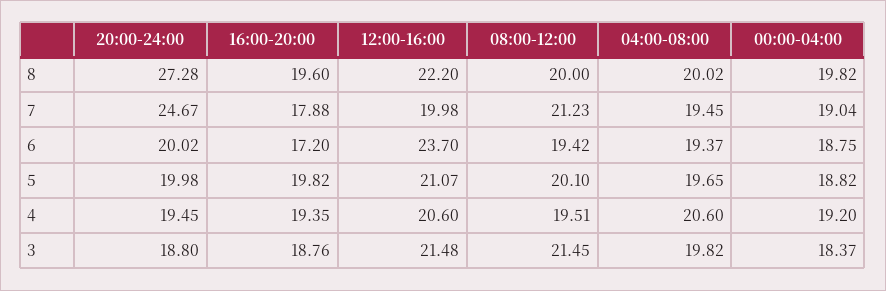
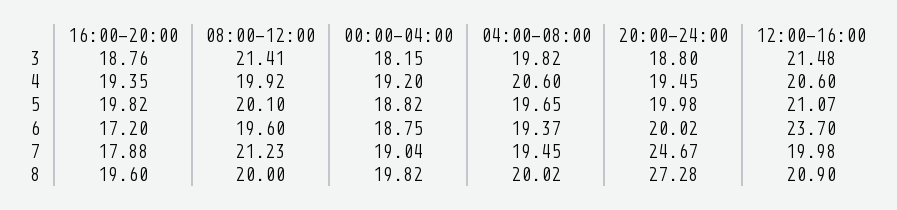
  {
    "20:00-24:00": {
      "8": 27.28,
      "7": 24.67,
      "6": 20.02,
      "5": 19.98,
      "4": 19.45,
      "3": 18.8
    },
    "16:00-20:00": {
      "8": 19.6,
      "7": 17.88,
      "6": 17.2,
      "5": 19.82,
      "4": 19.35,
      "3": 18.76
    },
    "12:00-16:00": {
-     "8": 22.2,
+     "8": 20.9,
      "7": 19.98,
      "6": 23.7,
      "5": 21.07,
      "4": 20.6,
      "3": 21.48
    },
    "08:00-12:00": {
      "8": 20,
      "7": 21.23,
-     "6": 19.42,
+     "6": 19.6,
      "5": 20.1,
-     "4": 19.51,
+     "4": 19.92,
-     "3": 21.45
+     "3": 21.41
    },
    "04:00-08:00": {
      "8": 20.02,
      "7": 19.45,
      "6": 19.37,
      "5": 19.65,
      "4": 20.6,
      "3": 19.82
    },
    "00:00-04:00": {
      "8": 19.82,
      "7": 19.04,
      "6": 18.75,
      "5": 18.82,
      "4": 19.2,
-     "3": 18.37
+     "3": 18.15
    }
  }

